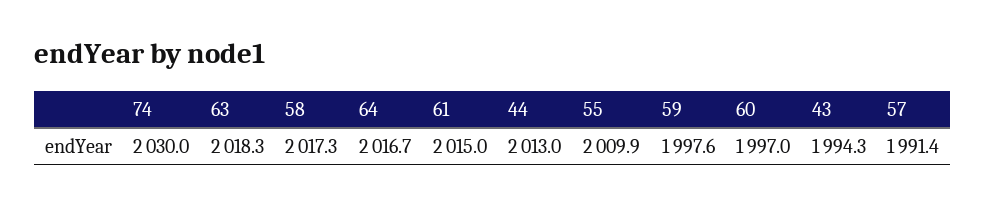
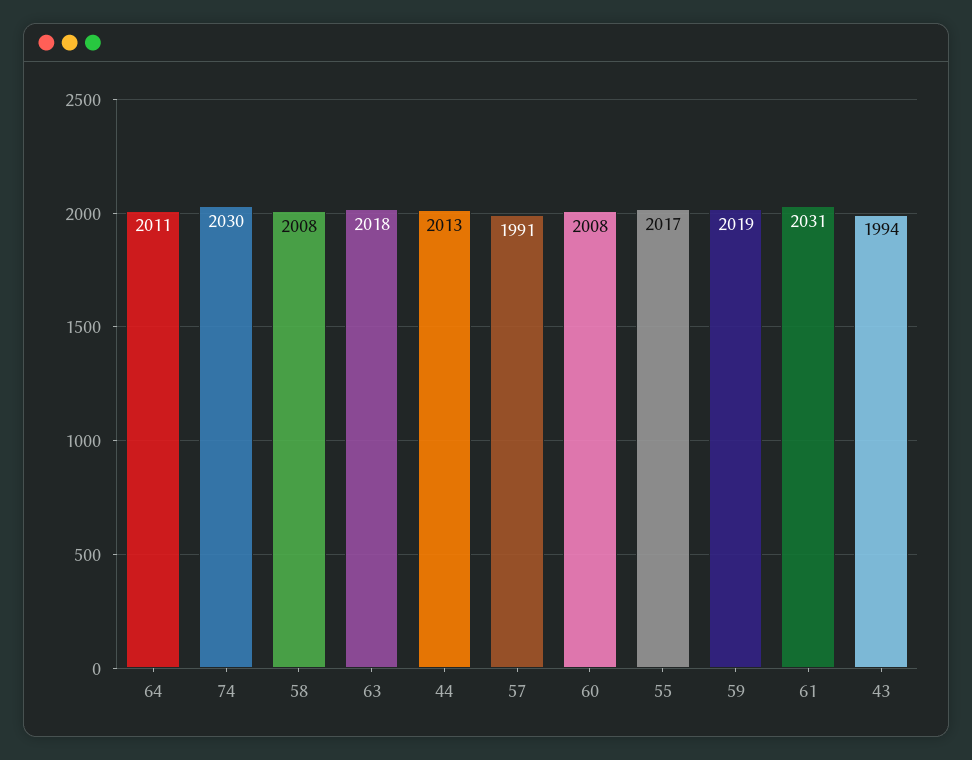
  {
    "74": 2030,
    "63": 2018.3,
-   "58": 2017.3,
+   "58": 2008,
-   "64": 2016.7,
+   "64": 2011,
-   "61": 2015,
+   "61": 2031,
    "44": 2013,
-   "55": 2009.9,
+   "55": 2017,
-   "59": 1997.6,
+   "59": 2019,
-   "60": 1997,
+   "60": 2008,
    "43": 1994.3,
    "57": 1991.4
  }

